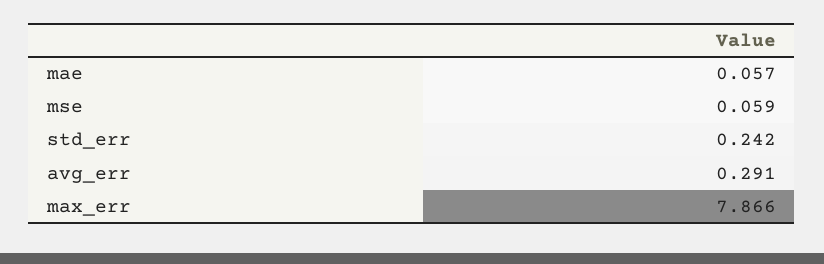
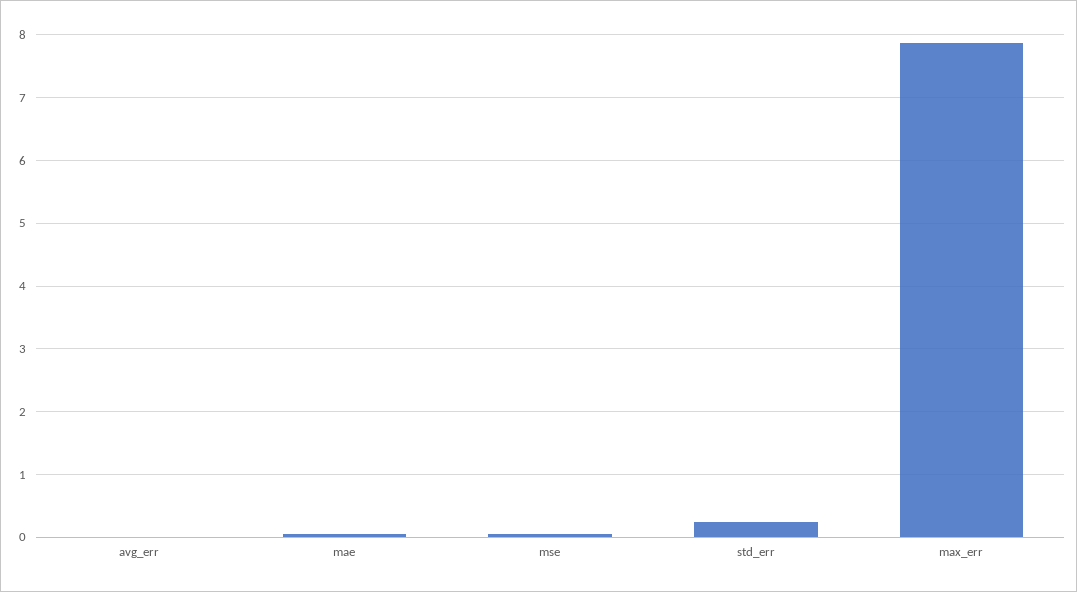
  {
    "mae": 0.057,
    "mse": 0.059,
    "std_err": 0.242,
-   "avg_err": 0.291,
+   "avg_err": 0,
    "max_err": 7.866
  }

